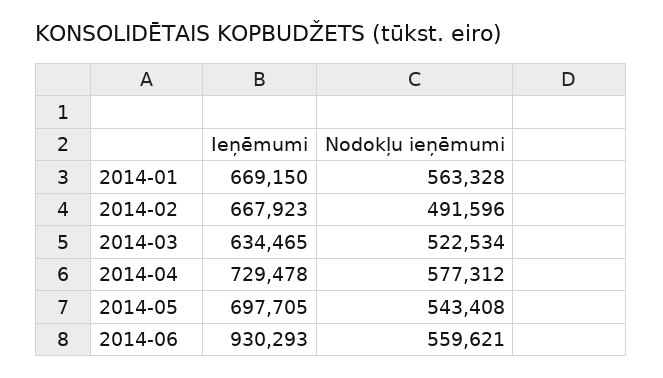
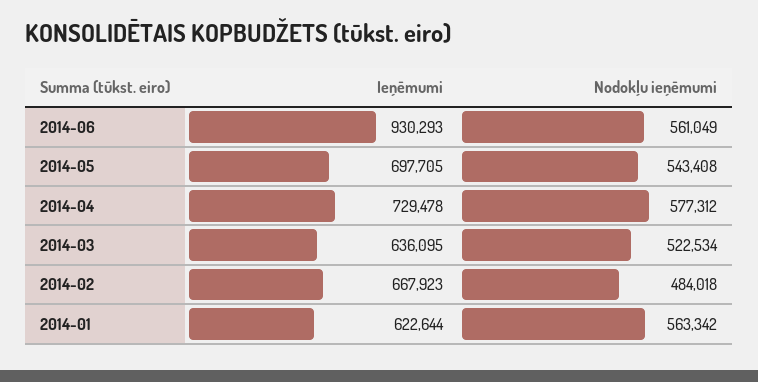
  {
    "Ieņēmumi": {
-     "2014-01": 669150,
+     "2014-01": 622644,
      "2014-02": 667923,
-     "2014-03": 634465,
+     "2014-03": 636095,
      "2014-04": 729478,
      "2014-05": 697705,
      "2014-06": 930293
    },
    "Nodokļu ieņēmumi": {
-     "2014-01": 563328,
+     "2014-01": 563342,
-     "2014-02": 491596,
+     "2014-02": 484018,
      "2014-03": 522534,
      "2014-04": 577312,
      "2014-05": 543408,
-     "2014-06": 559621
+     "2014-06": 561049
    }
  }

